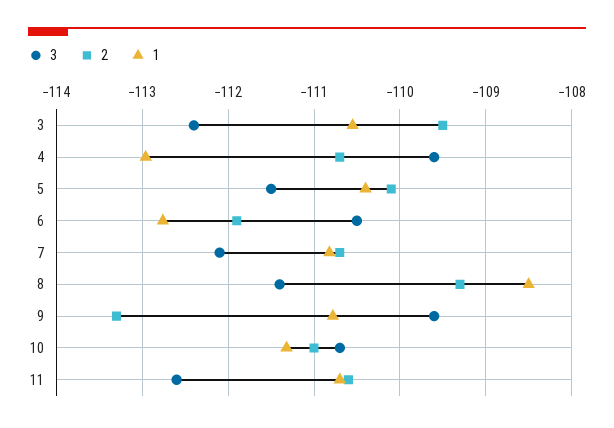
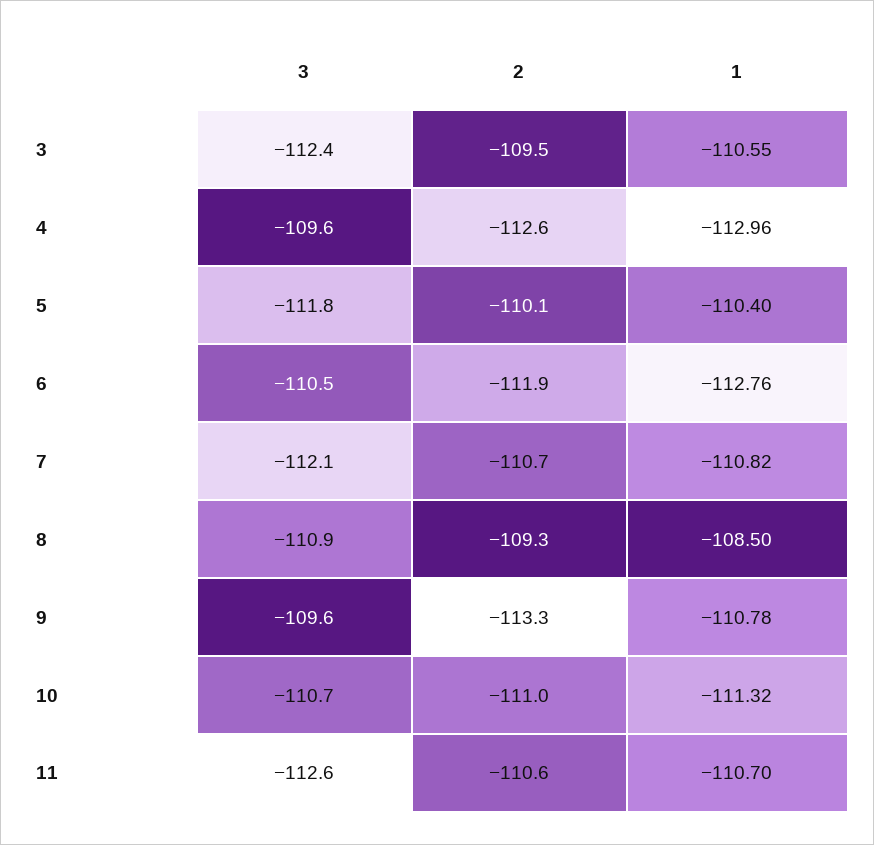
  {
    "3": {
      "3": -112.4,
      "4": -109.6,
-     "5": -111.5,
+     "5": -111.8,
      "6": -110.5,
      "7": -112.1,
-     "8": -111.4,
+     "8": -110.9,
      "9": -109.6,
      "10": -110.7,
      "11": -112.6
    },
    "2": {
      "3": -109.5,
-     "4": -110.7,
+     "4": -112.6,
      "5": -110.1,
      "6": -111.9,
      "7": -110.7,
      "8": -109.3,
      "9": -113.3,
      "10": -111,
      "11": -110.6
    },
    "1": {
      "3": -110.55,
      "4": -112.96,
      "5": -110.4,
      "6": -112.76,
      "7": -110.82,
      "8": -108.5,
      "9": -110.78,
      "10": -111.32,
      "11": -110.7
    }
  }

